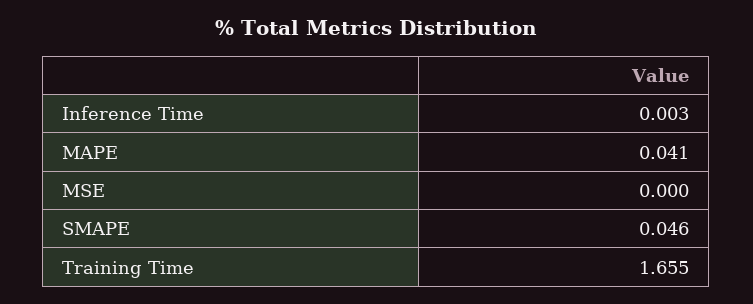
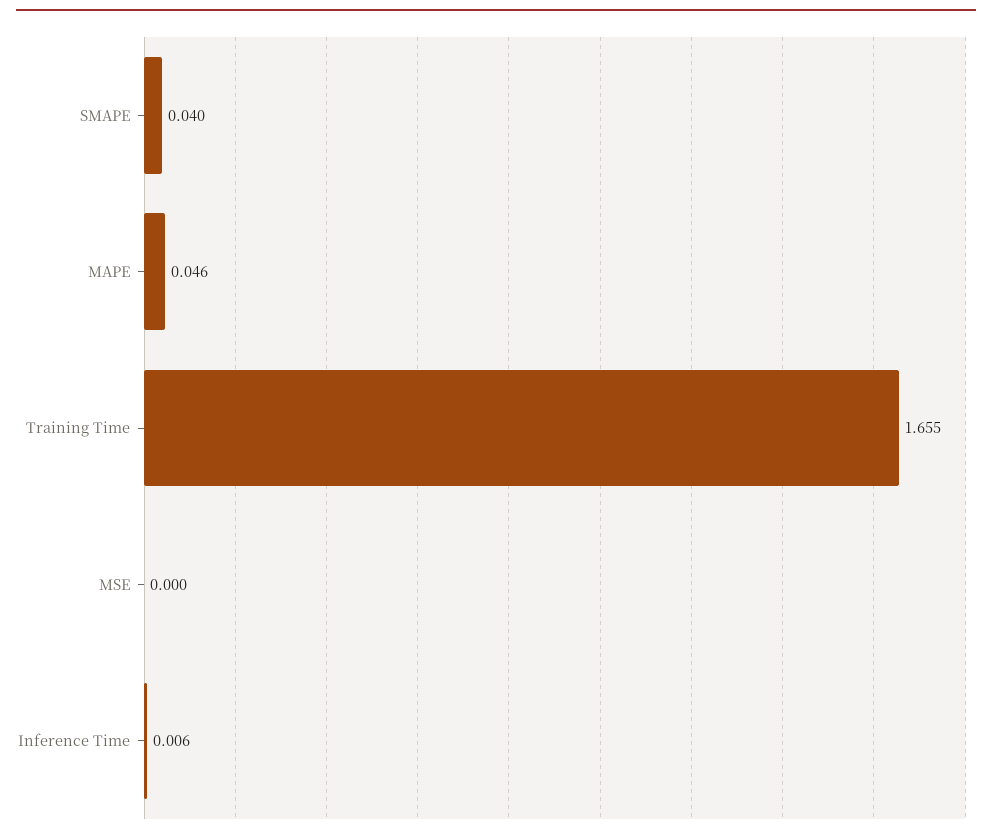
  {
-   "Inference Time": 0.003,
+   "Inference Time": 0.006,
-   "MAPE": 0.041,
+   "MAPE": 0.046,
    "MSE": 0,
-   "SMAPE": 0.046,
+   "SMAPE": 0.04,
    "Training Time": 1.655
  }

